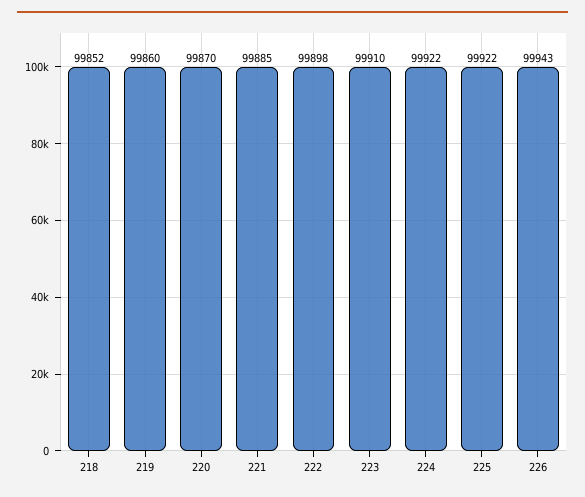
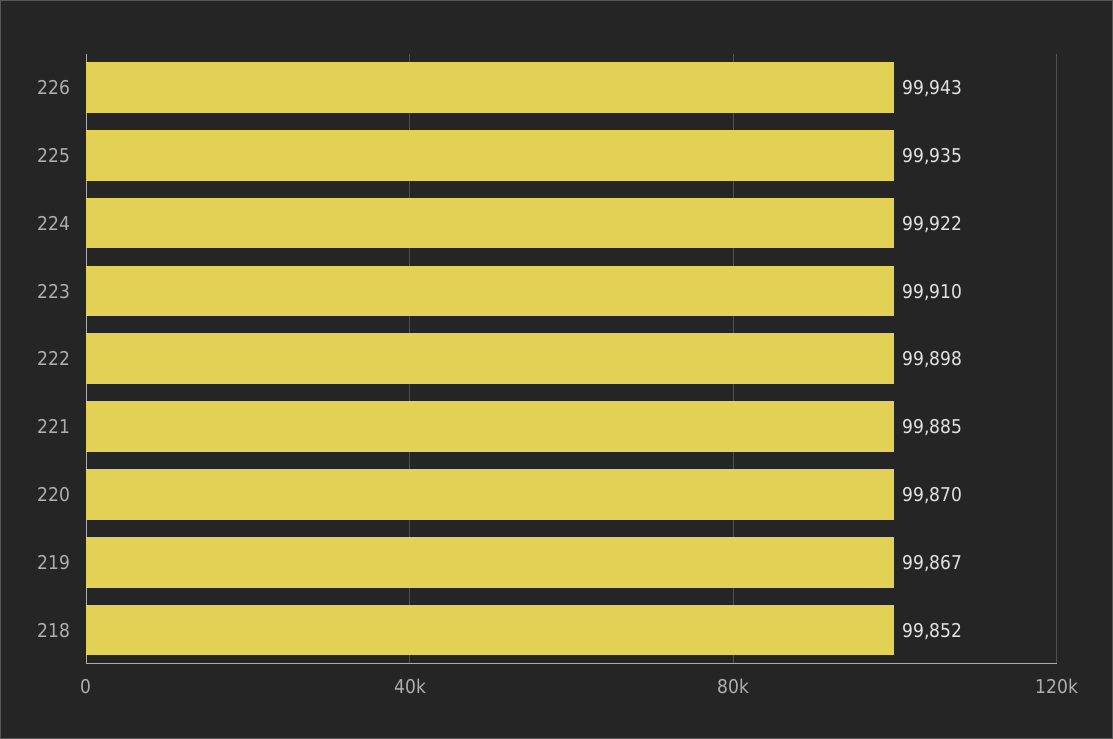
  {
    "218": 99852,
-   "219": 99860,
+   "219": 99867,
    "220": 99870,
    "221": 99885,
    "222": 99898,
    "223": 99910,
    "224": 99922,
-   "225": 99922,
+   "225": 99935,
    "226": 99943
  }

